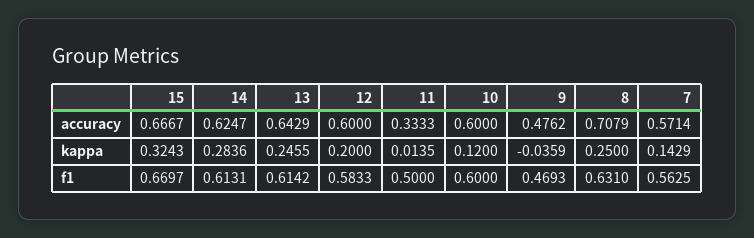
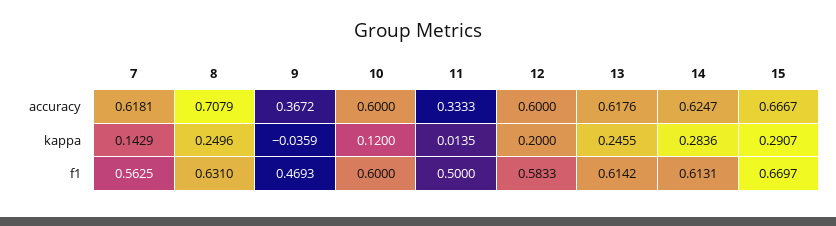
  {
    "15": {
      "accuracy": 0.6667,
-     "kappa": 0.3243,
+     "kappa": 0.2907,
      "f1": 0.6697
    },
    "14": {
      "accuracy": 0.6247,
      "kappa": 0.2836,
      "f1": 0.6131
    },
    "13": {
-     "accuracy": 0.6429,
+     "accuracy": 0.6176,
      "kappa": 0.2455,
      "f1": 0.6142
    },
    "12": {
      "accuracy": 0.6,
      "kappa": 0.2,
      "f1": 0.5833
    },
    "11": {
      "accuracy": 0.3333,
      "kappa": 0.0135,
      "f1": 0.5
    },
    "10": {
      "accuracy": 0.6,
      "kappa": 0.12,
      "f1": 0.6
    },
    "9": {
-     "accuracy": 0.4762,
+     "accuracy": 0.3672,
      "kappa": -0.0359,
      "f1": 0.4693
    },
    "8": {
      "accuracy": 0.7079,
-     "kappa": 0.25,
+     "kappa": 0.2496,
      "f1": 0.631
    },
    "7": {
-     "accuracy": 0.5714,
+     "accuracy": 0.6181,
      "kappa": 0.1429,
      "f1": 0.5625
    }
  }

